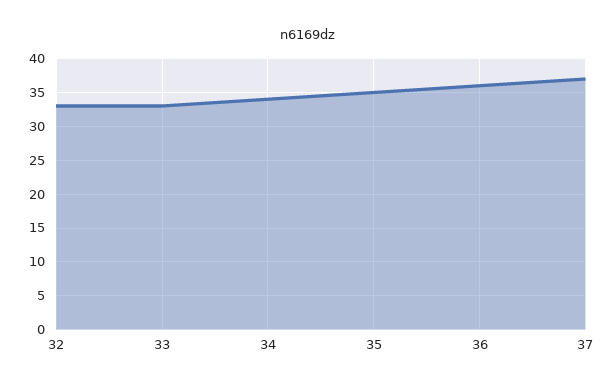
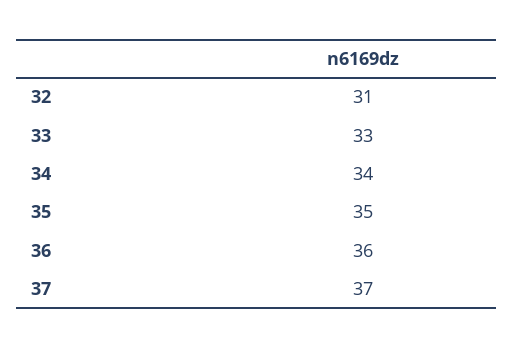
  {
-   "32": 33,
+   "32": 31,
    "33": 33,
    "34": 34,
    "35": 35,
    "36": 36,
    "37": 37
  }

